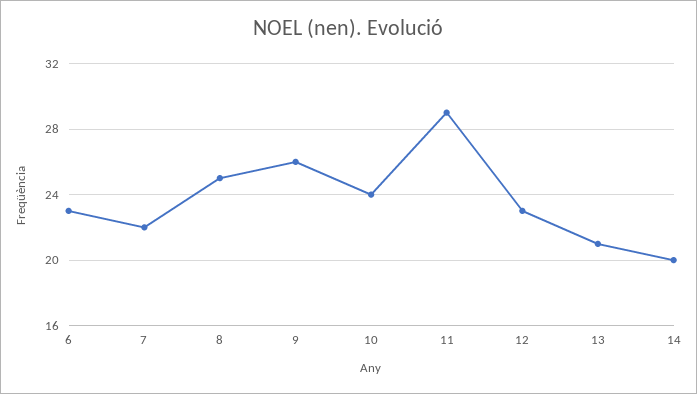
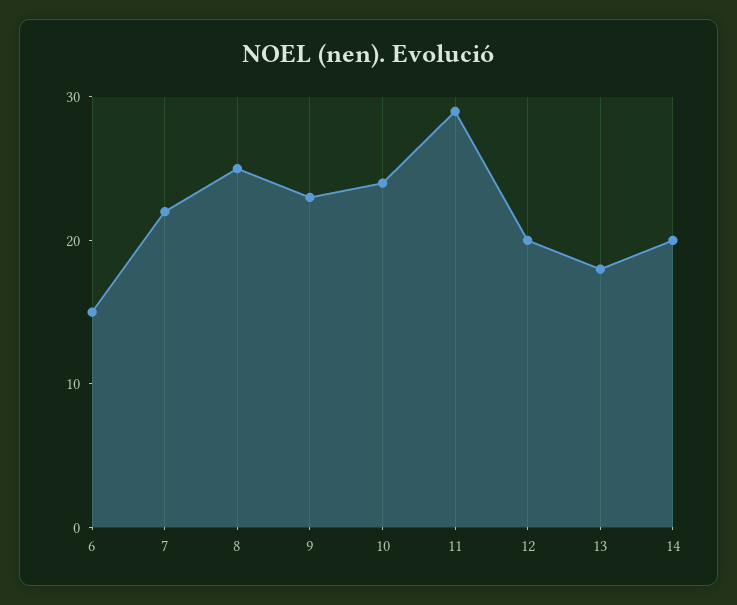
  {
-   "6": 23,
+   "6": 15,
    "7": 22,
    "8": 25,
-   "9": 26,
+   "9": 23,
    "10": 24,
    "11": 29,
-   "12": 23,
+   "12": 20,
-   "13": 21,
+   "13": 18,
    "14": 20
  }

